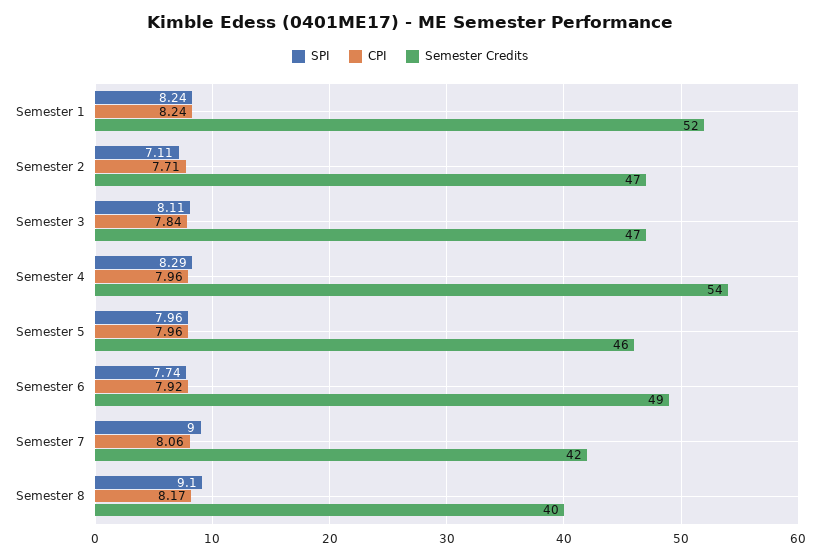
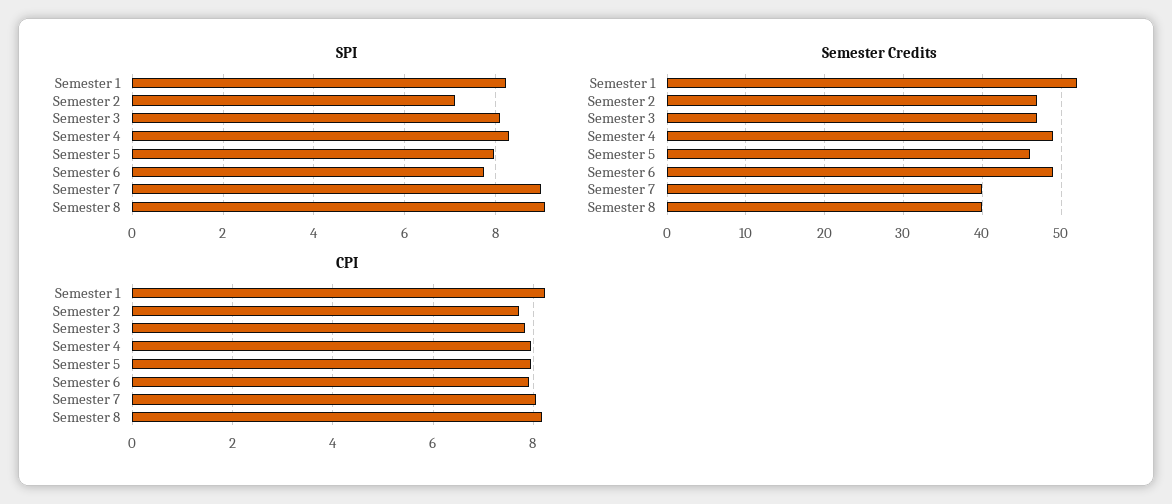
  {
    "SPI": {
      "Semester 1": 8.24,
      "Semester 2": 7.11,
      "Semester 3": 8.11,
      "Semester 4": 8.29,
      "Semester 5": 7.96,
      "Semester 6": 7.74,
      "Semester 7": 9,
      "Semester 8": 9.1
    },
    "CPI": {
      "Semester 1": 8.24,
      "Semester 2": 7.71,
      "Semester 3": 7.84,
      "Semester 4": 7.96,
      "Semester 5": 7.96,
      "Semester 6": 7.92,
      "Semester 7": 8.06,
      "Semester 8": 8.17
    },
    "Semester Credits": {
      "Semester 1": 52,
      "Semester 2": 47,
      "Semester 3": 47,
-     "Semester 4": 54,
+     "Semester 4": 49,
      "Semester 5": 46,
      "Semester 6": 49,
-     "Semester 7": 42,
+     "Semester 7": 40,
      "Semester 8": 40
    }
  }

